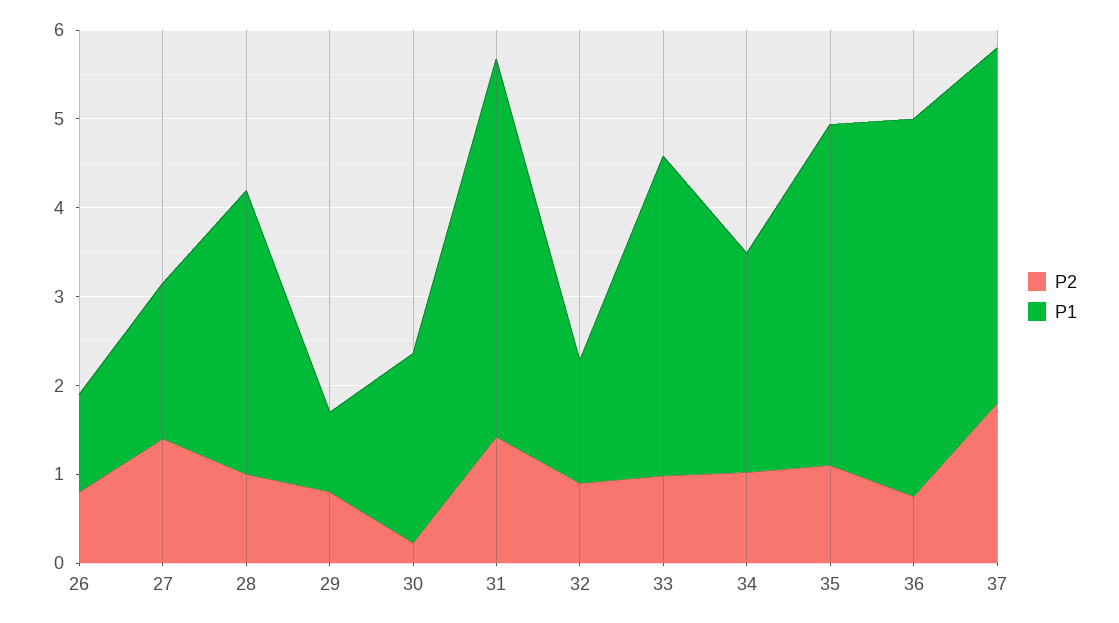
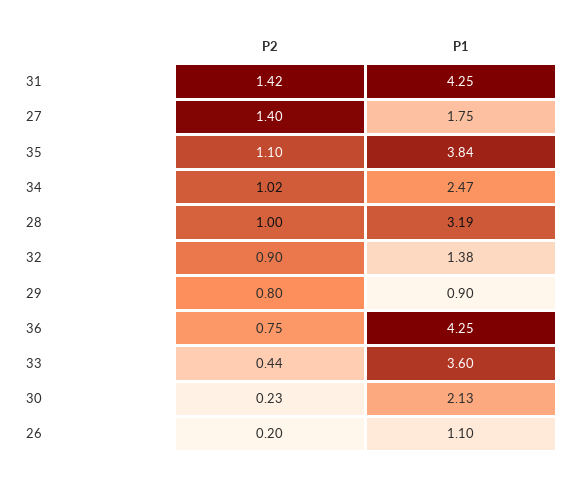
  {
    "P2": {
-     "26": 0.8,
+     "26": 0.2,
      "27": 1.4,
      "28": 1,
      "29": 0.8,
      "30": 0.23,
      "31": 1.42,
      "32": 0.9,
-     "33": 1,
+     "33": 0.44,
      "34": 1.02,
      "35": 1.1,
-     "36": 0.75,
+     "36": 0.75
-     "37": 1.8
    },
    "P1": {
      "26": 1.1,
      "27": 1.75,
      "28": 3.19,
      "29": 0.9,
      "30": 2.13,
      "31": 4.25,
      "32": 1.38,
      "33": 3.6,
      "34": 2.47,
      "35": 3.84,
-     "36": 4.25,
+     "36": 4.25
-     "37": 4
    }
  }

